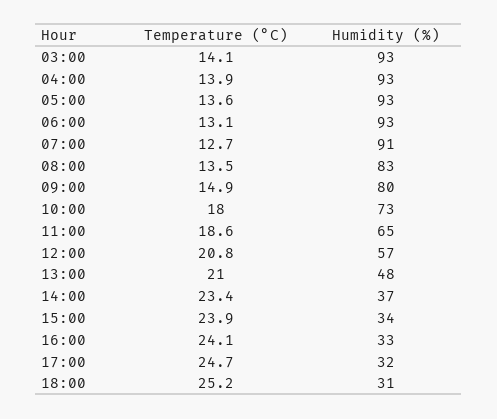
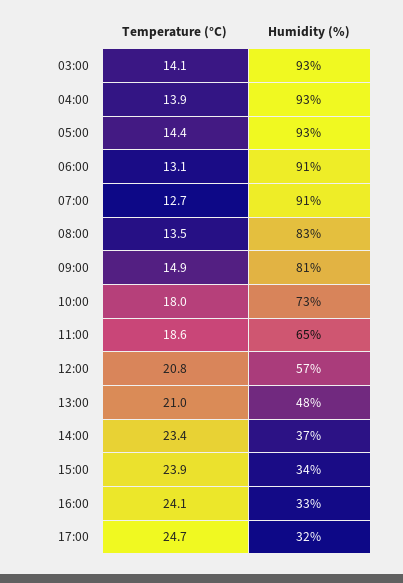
  {
    "Temperature (°C)": {
      "03:00": 14.1,
      "04:00": 13.9,
-     "05:00": 13.6,
+     "05:00": 14.4,
      "06:00": 13.1,
      "07:00": 12.7,
      "08:00": 13.5,
      "09:00": 14.9,
      "10:00": 18,
      "11:00": 18.6,
      "12:00": 20.8,
      "13:00": 21,
      "14:00": 23.4,
      "15:00": 23.9,
      "16:00": 24.1,
-     "17:00": 24.7,
+     "17:00": 24.7
-     "18:00": 25.2
    },
    "Humidity (%)": {
      "03:00": 93,
      "04:00": 93,
      "05:00": 93,
-     "06:00": 93,
+     "06:00": 91,
      "07:00": 91,
      "08:00": 83,
-     "09:00": 80,
+     "09:00": 81,
      "10:00": 73,
      "11:00": 65,
      "12:00": 57,
      "13:00": 48,
      "14:00": 37,
      "15:00": 34,
      "16:00": 33,
-     "17:00": 32,
+     "17:00": 32
-     "18:00": 31
    }
  }

